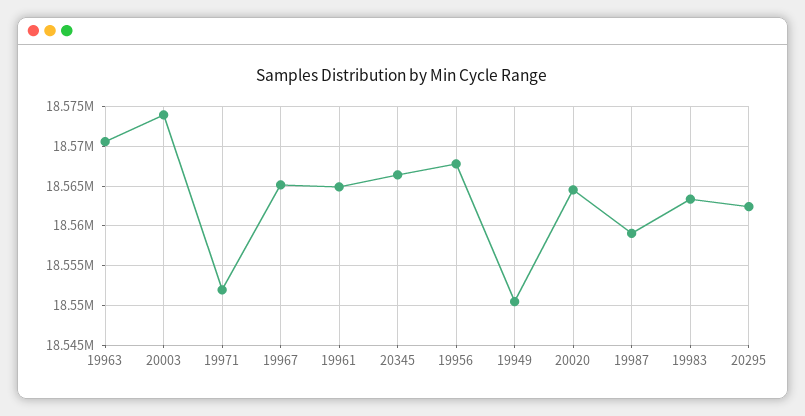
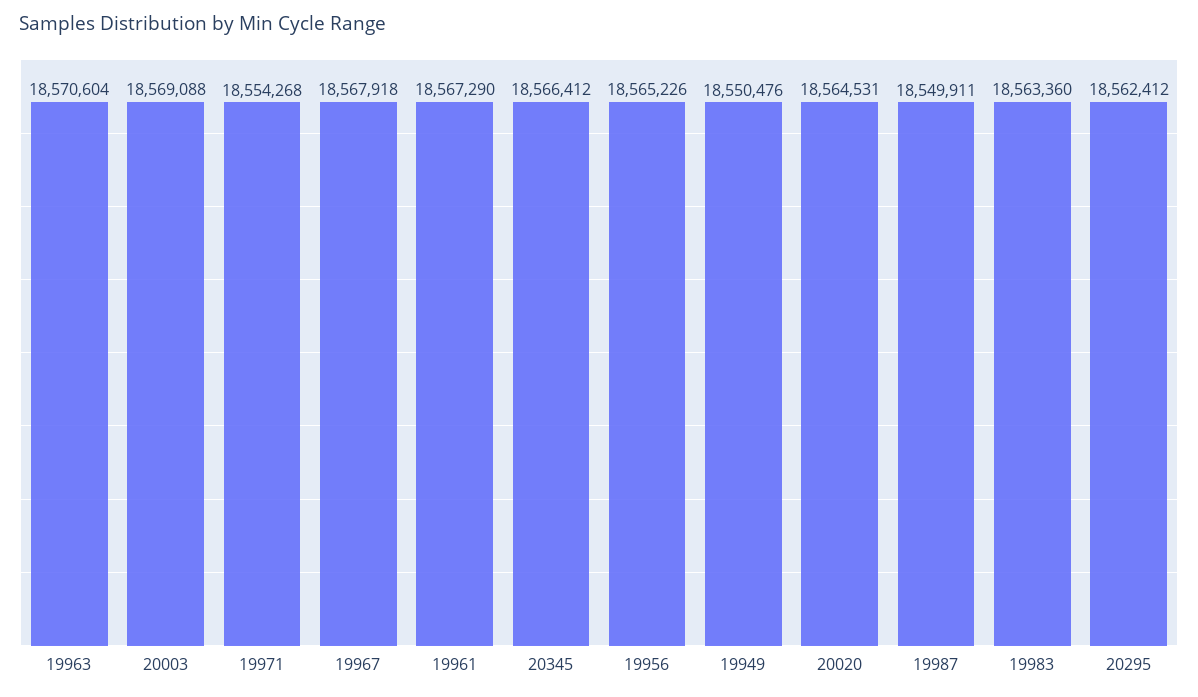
  {
    "19963": 18570604,
-   "20003": 18574000,
+   "20003": 18569088,
-   "19971": 18552000,
+   "19971": 18554268,
-   "19967": 18565000,
+   "19967": 18567918,
-   "19961": 18565000,
+   "19961": 18567290,
    "20345": 18566412,
-   "19956": 18568000,
+   "19956": 18565226,
    "19949": 18550476,
    "20020": 18564531,
-   "19987": 18559000,
+   "19987": 18549911,
    "19983": 18563360,
    "20295": 18562412
  }

